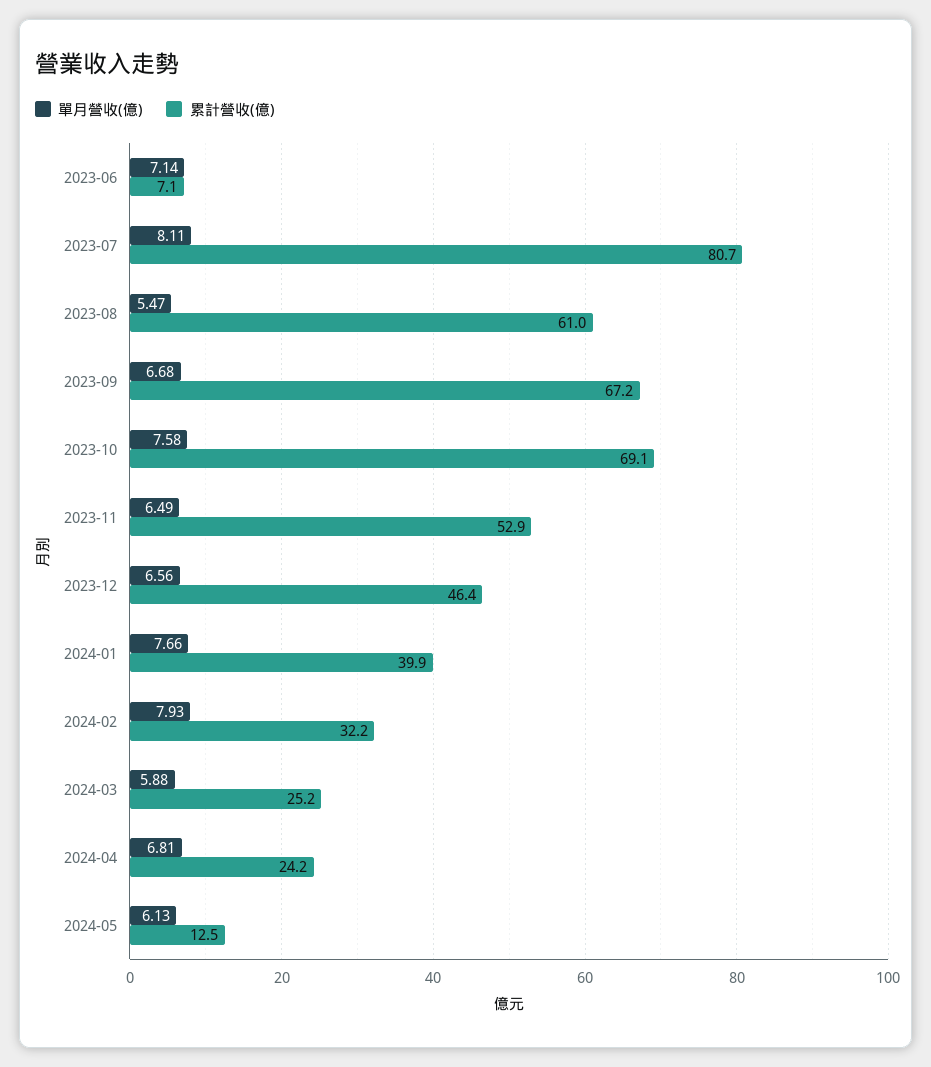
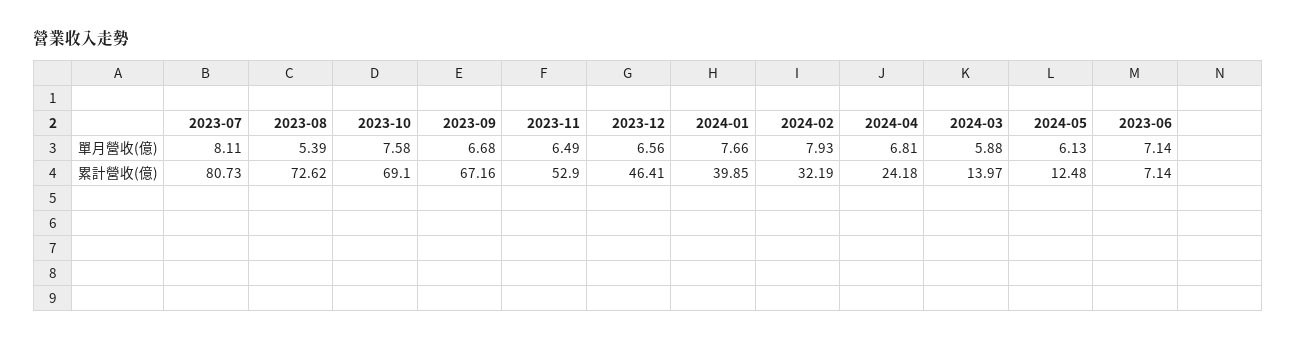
  {
    "單月營收(億)": {
      "2023-06": 7.14,
      "2023-07": 8.11,
-     "2023-08": 5.47,
+     "2023-08": 5.39,
      "2023-09": 6.68,
      "2023-10": 7.58,
      "2023-11": 6.49,
      "2023-12": 6.56,
      "2024-01": 7.66,
      "2024-02": 7.93,
      "2024-03": 5.88,
      "2024-04": 6.81,
      "2024-05": 6.13
    },
    "累計營收(億)": {
      "2023-06": 7.14,
      "2023-07": 80.73,
-     "2023-08": 61,
+     "2023-08": 72.62,
      "2023-09": 67.16,
      "2023-10": 69.1,
      "2023-11": 52.9,
      "2023-12": 46.41,
      "2024-01": 39.85,
      "2024-02": 32.19,
-     "2024-03": 25.2,
+     "2024-03": 13.97,
      "2024-04": 24.18,
      "2024-05": 12.48
    }
  }

